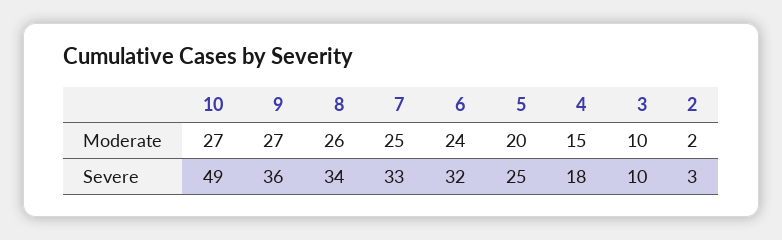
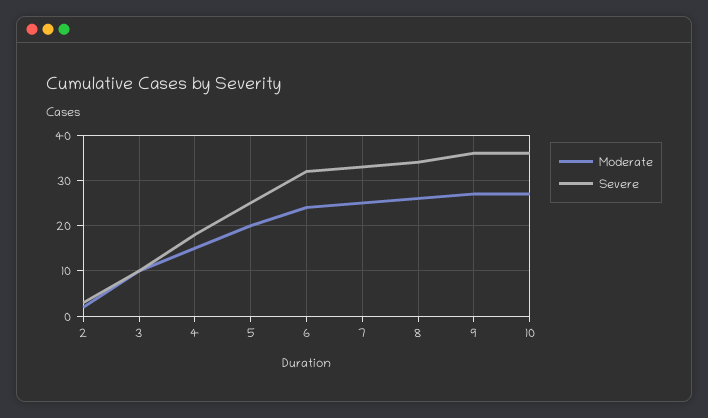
  {
    "Moderate": {
      "10": 27,
      "9": 27,
      "8": 26,
      "7": 25,
      "6": 24,
      "5": 20,
      "4": 15,
      "3": 10,
      "2": 2
    },
    "Severe": {
-     "10": 49,
+     "10": 35,
      "9": 36,
      "8": 34,
      "7": 33,
      "6": 32,
      "5": 25,
      "4": 18,
      "3": 10,
      "2": 3
    }
  }

